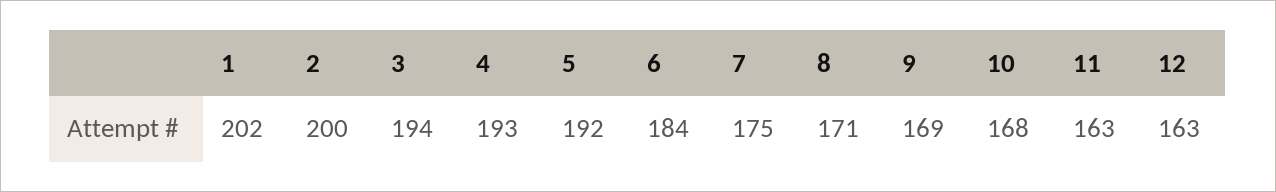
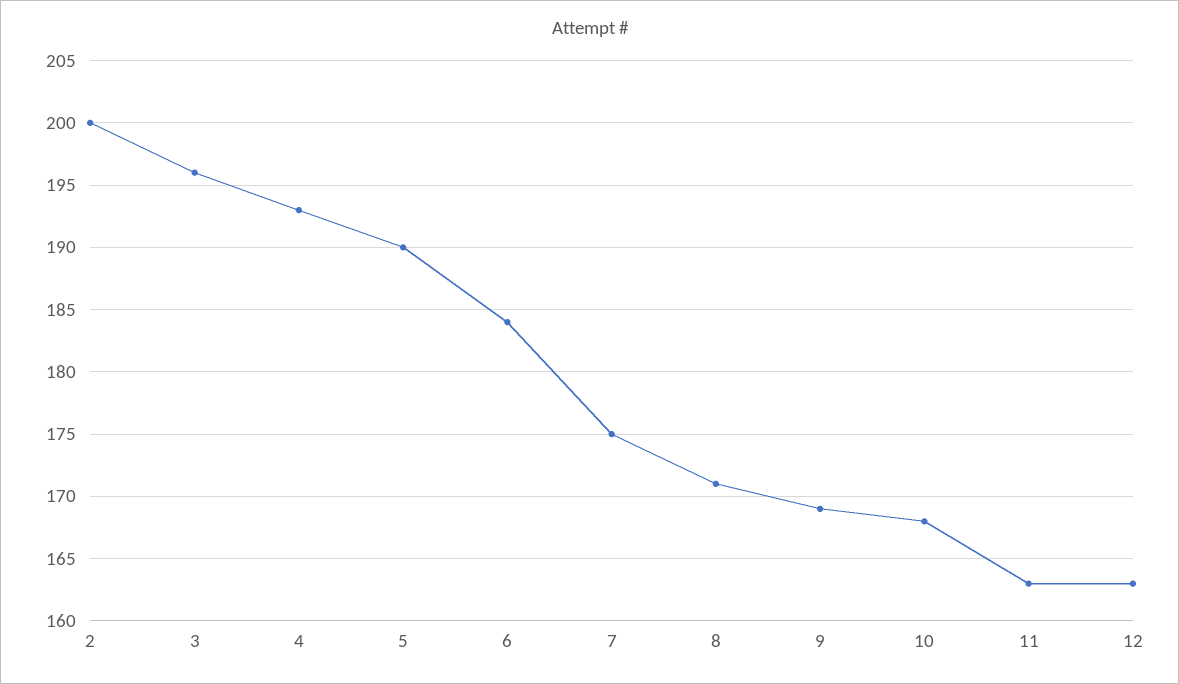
  {
-   "1": 202,
    "2": 200,
-   "3": 194,
+   "3": 196,
    "4": 193,
-   "5": 192,
+   "5": 190,
    "6": 184,
    "7": 175,
    "8": 171,
    "9": 169,
    "10": 168,
    "11": 163,
    "12": 163
  }

